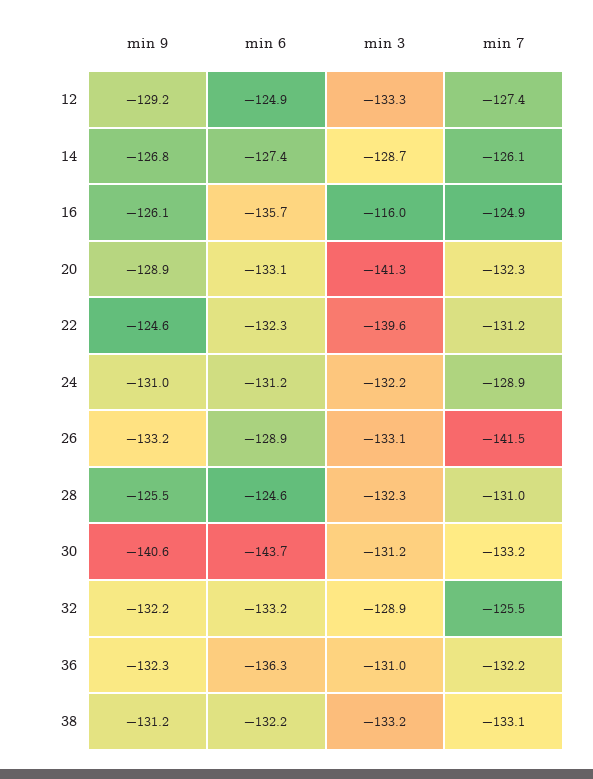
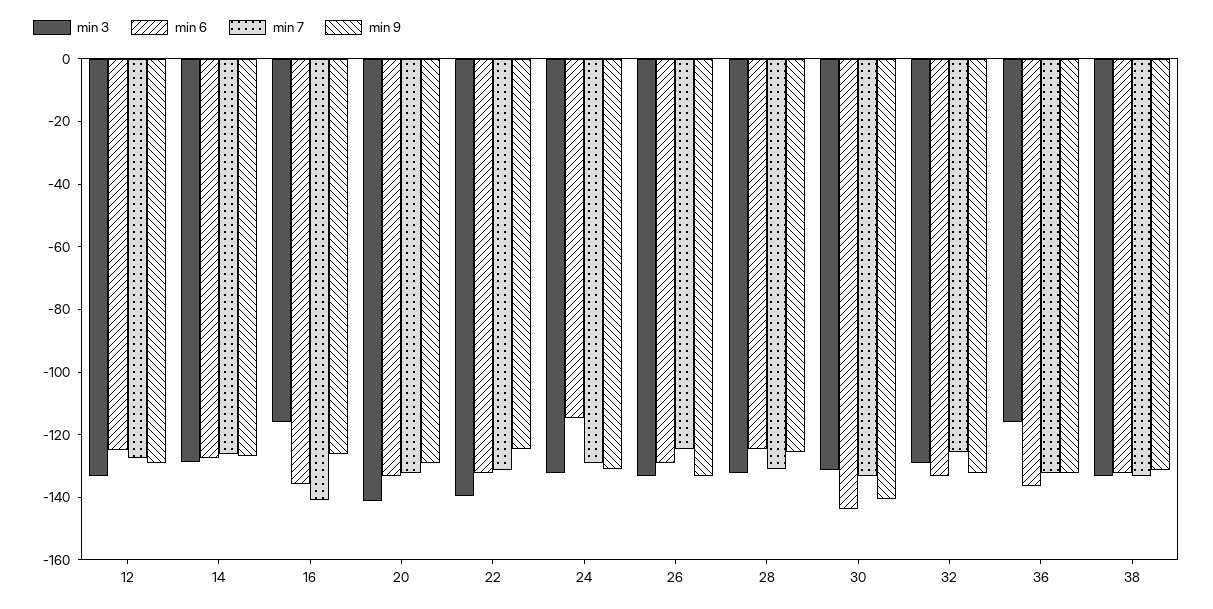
  {
    "min 9": {
      "12": -129.2,
      "14": -126.8,
      "16": -126.1,
      "20": -128.9,
      "22": -124.6,
      "24": -131,
      "26": -133.2,
      "28": -125.5,
      "30": -140.6,
      "32": -132.2,
      "36": -132.3,
      "38": -131.2
    },
    "min 6": {
      "12": -124.9,
      "14": -127.4,
      "16": -135.7,
      "20": -133.1,
      "22": -132.3,
-     "24": -131.2,
+     "24": -115,
      "26": -128.9,
      "28": -124.6,
      "30": -143.7,
      "32": -133.2,
      "36": -136.3,
      "38": -132.2
    },
    "min 3": {
      "12": -133.3,
      "14": -128.7,
      "16": -116,
      "20": -141.3,
      "22": -139.6,
      "24": -132.2,
      "26": -133.1,
      "28": -132.3,
      "30": -131.2,
      "32": -128.9,
-     "36": -131,
+     "36": -115,
      "38": -133.2
    },
    "min 7": {
      "12": -127.4,
      "14": -126.1,
-     "16": -124.9,
+     "16": -140,
      "20": -132.3,
      "22": -131.2,
      "24": -128.9,
-     "26": -141.5,
+     "26": -125,
      "28": -131,
      "30": -133.2,
      "32": -125.5,
      "36": -132.2,
      "38": -133.1
    }
  }

